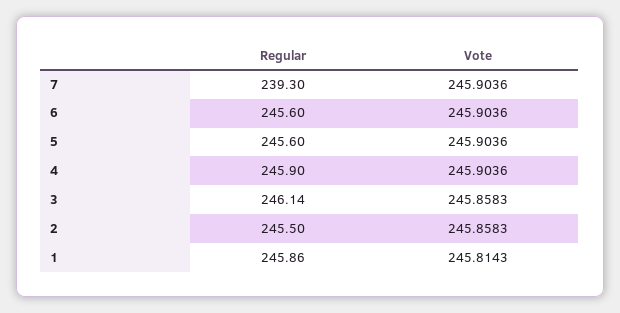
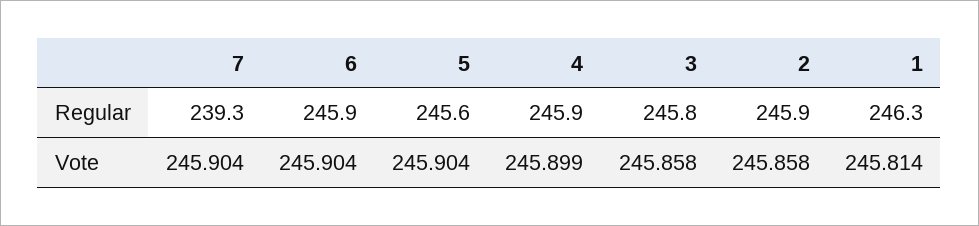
  {
    "Regular": {
      "7": 239.3,
-     "6": 245.6,
+     "6": 245.9,
      "5": 245.6,
      "4": 245.9,
-     "3": 246.14,
+     "3": 245.8,
-     "2": 245.5,
+     "2": 245.9,
-     "1": 245.86
+     "1": 246.3
    },
    "Vote": {
      "7": 245.9036,
      "6": 245.9036,
      "5": 245.9036,
-     "4": 245.9036,
+     "4": 245.899,
      "3": 245.8583,
      "2": 245.8583,
      "1": 245.8143
    }
  }

